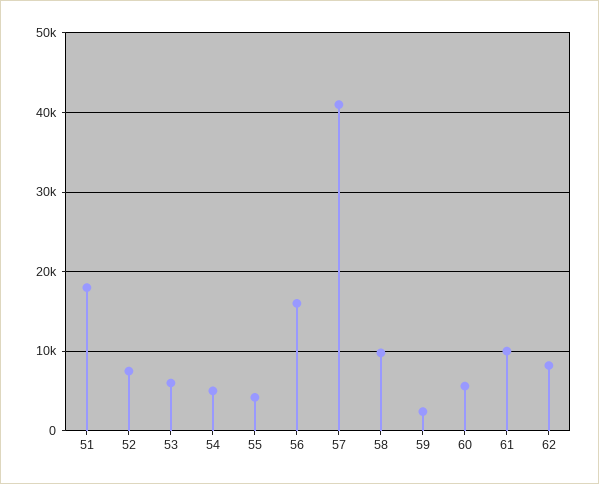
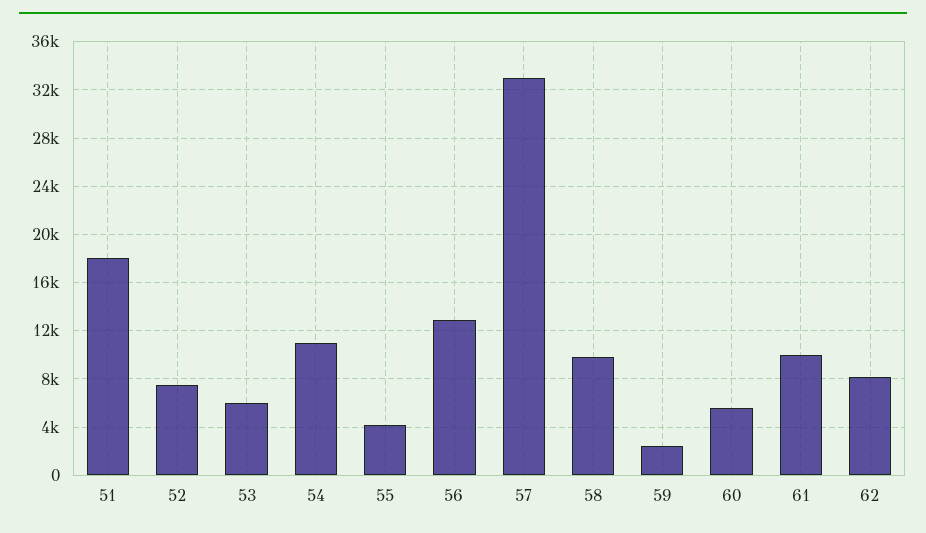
  {
    "51": 18000,
    "52": 7500,
    "53": 6000,
-   "54": 5000,
+   "54": 11000,
    "55": 4000,
-   "56": 16000,
+   "56": 13000,
-   "57": 41000,
+   "57": 33000,
    "58": 10000,
    "59": 2500,
    "60": 5500,
    "61": 10000,
    "62": 8000
  }

